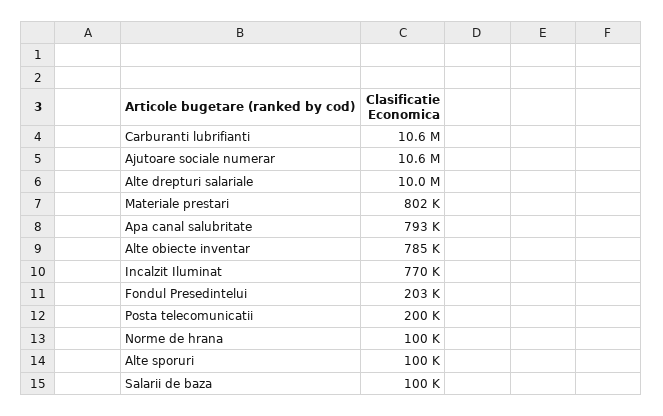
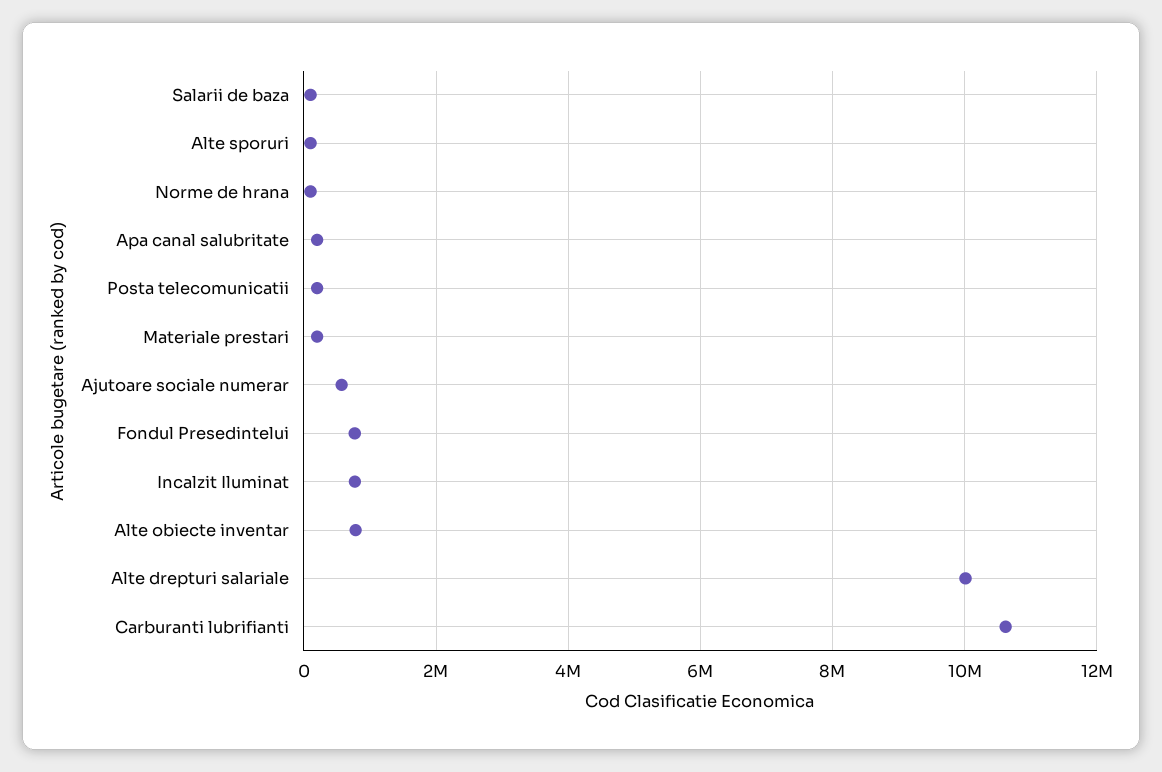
  {
    "Carburanti lubrifianti": 10600000,
-   "Ajutoare sociale numerar": 10600000,
+   "Ajutoare sociale numerar": 600000,
    "Alte drepturi salariale": 10000000,
-   "Materiale prestari": 802000,
+   "Materiale prestari": 200000,
-   "Apa canal salubritate": 793000,
+   "Apa canal salubritate": 200000,
    "Alte obiecte inventar": 785000,
    "Incalzit Iluminat": 770000,
-   "Fondul Presedintelui": 203000,
+   "Fondul Presedintelui": 800000,
    "Posta telecomunicatii": 200000,
    "Norme de hrana": 100000,
    "Alte sporuri": 100000,
    "Salarii de baza": 100000
  }

